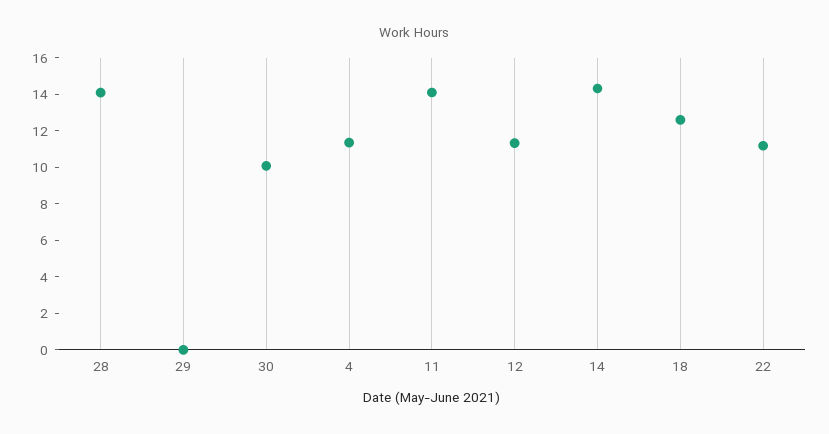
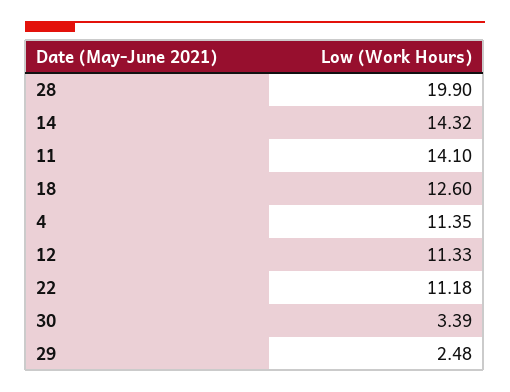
  {
-   "28": 14,
+   "28": 19.9,
-   "29": 0,
+   "29": 2.48,
-   "30": 10,
+   "30": 3.39,
    "4": 11.35,
    "11": 14.1,
    "12": 11.33,
    "14": 14.32,
    "18": 12.6,
    "22": 11.18
  }

